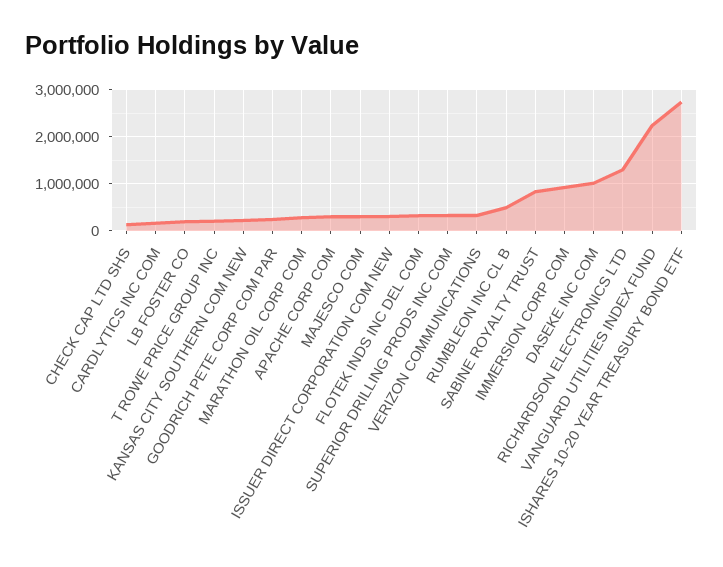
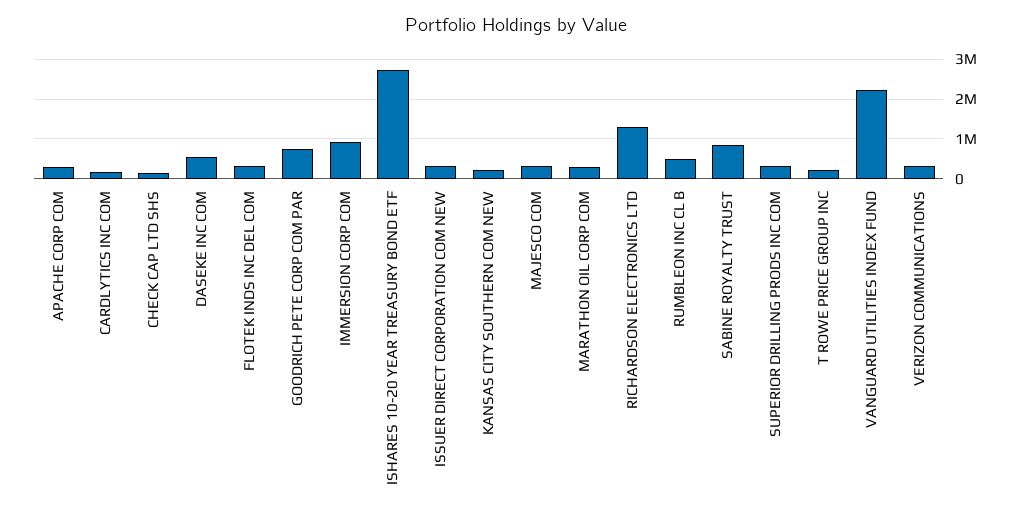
  {
    "CHECK CAP LTD SHS": 200000,
    "CARDLYTICS INC COM": 200000,
-   "LB FOSTER CO": 200000,
    "T ROWE PRICE GROUP INC": 200000,
    "KANSAS CITY SOUTHERN COM NEW": 200000,
-   "GOODRICH PETE CORP COM PAR": 200000,
+   "GOODRICH PETE CORP COM PAR": 800000,
    "MARATHON OIL CORP COM": 200000,
    "APACHE CORP COM": 400000,
    "MAJESCO COM": 400000,
    "ISSUER DIRECT CORPORATION COM NEW": 400000,
    "FLOTEK INDS INC DEL COM": 400000,
    "SUPERIOR DRILLING PRODS INC COM": 400000,
    "VERIZON COMMUNICATIONS": 400000,
    "RUMBLEON INC CL B": 400000,
    "SABINE ROYALTY TRUST": 800000,
    "IMMERSION CORP COM": 1000000,
-   "DASEKE INC COM": 1000000,
+   "DASEKE INC COM": 600000,
    "RICHARDSON ELECTRONICS LTD": 1400000,
    "VANGUARD UTILITIES INDEX FUND": 2200000,
    "ISHARES 10-20 YEAR TREASURY BOND ETF": 2800000
  }

